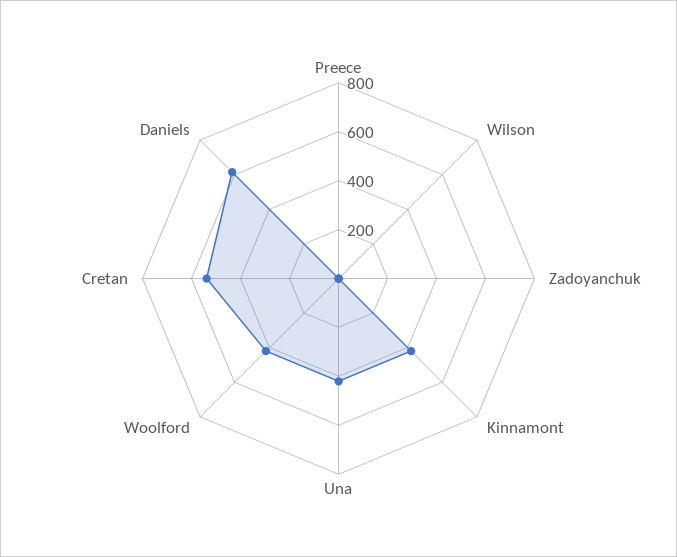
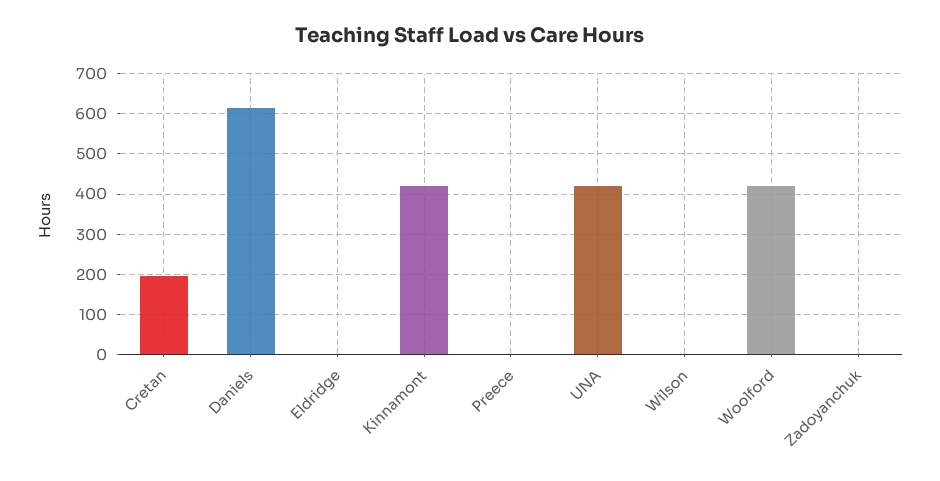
  {
    "Preece": 0,
    "Wilson": 0,
    "Zadoyanchuk": 0,
    "Kinnamont": 420,
    "Una": 420,
    "Woolford": 420,
-   "Cretan": 550,
+   "Cretan": 200,
-   "Daniels": 620
+   "Daniels": 620,
+   "Eldridge": 0
  }

